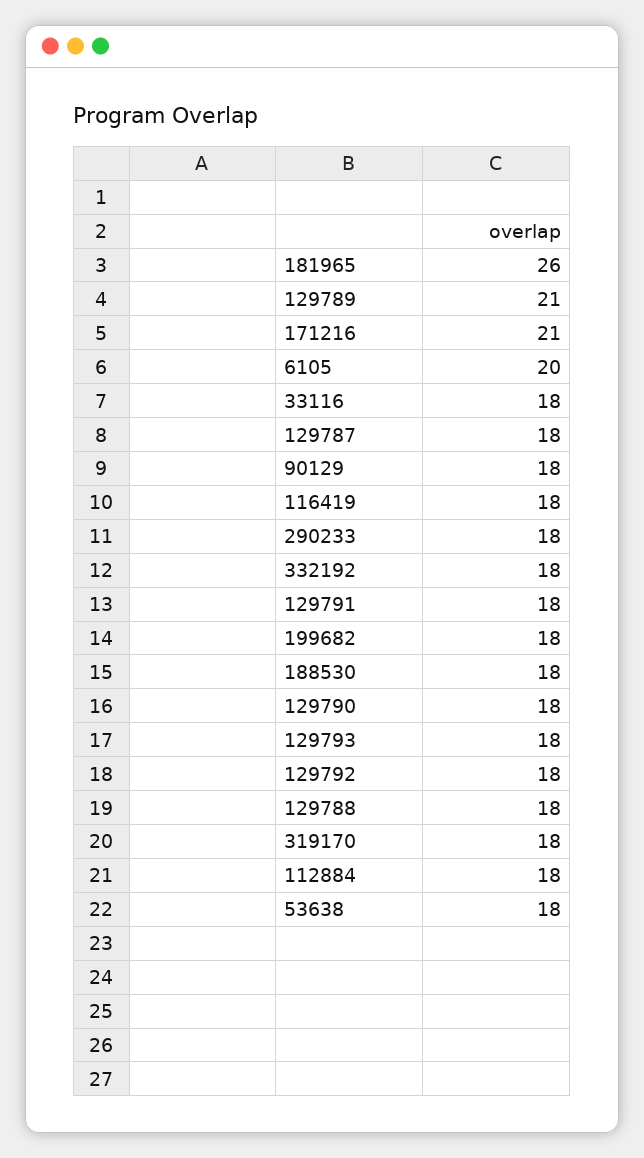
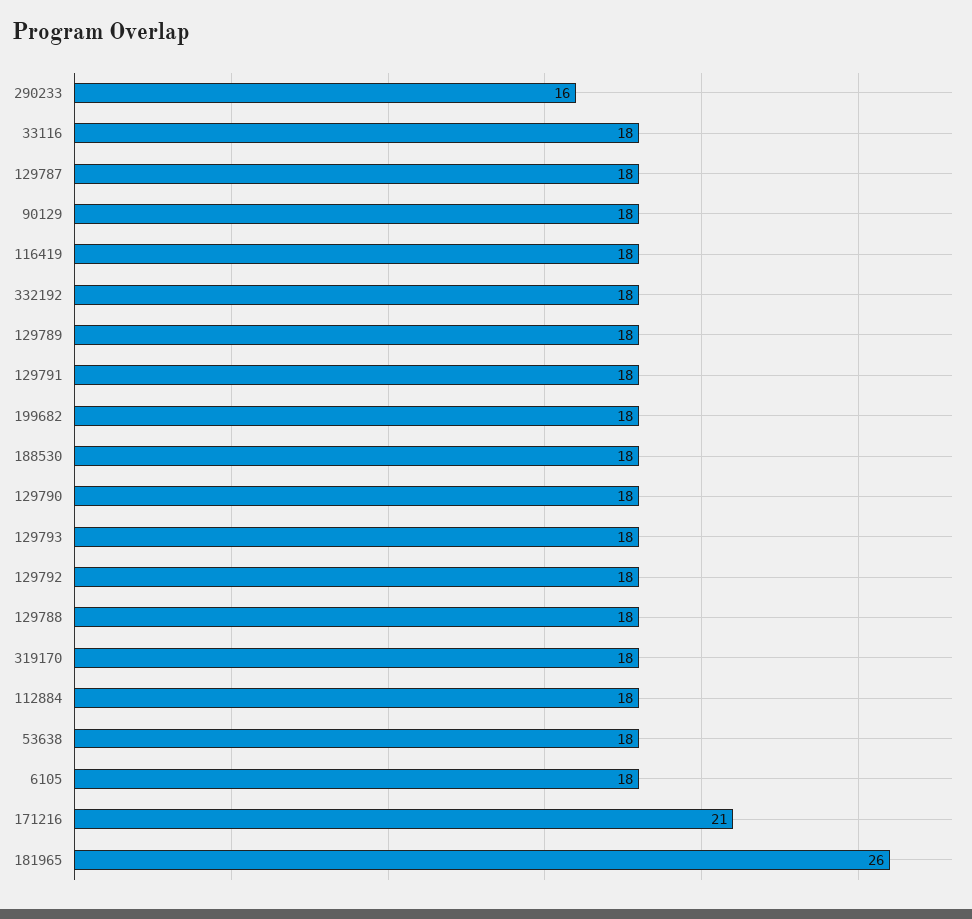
  {
    "181965": 26,
-   "129789": 21,
+   "129789": 18,
    "171216": 21,
-   "6105": 20,
+   "6105": 18,
    "33116": 18,
    "129787": 18,
    "90129": 18,
    "116419": 18,
-   "290233": 18,
+   "290233": 16,
    "332192": 18,
    "129791": 18,
    "199682": 18,
    "188530": 18,
    "129790": 18,
    "129793": 18,
    "129792": 18,
    "129788": 18,
    "319170": 18,
    "112884": 18,
    "53638": 18
  }

